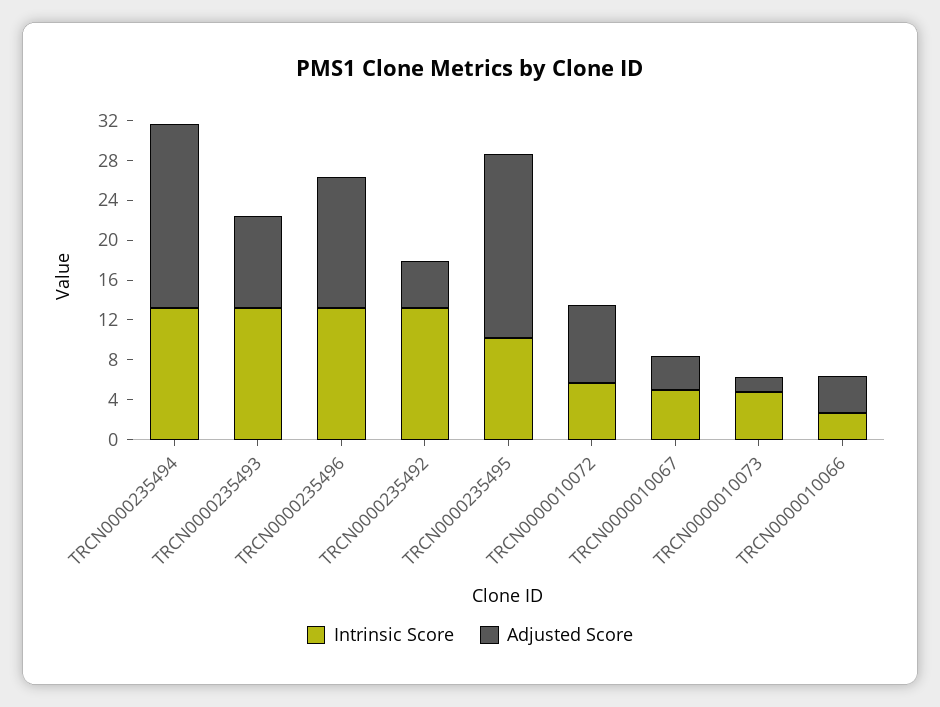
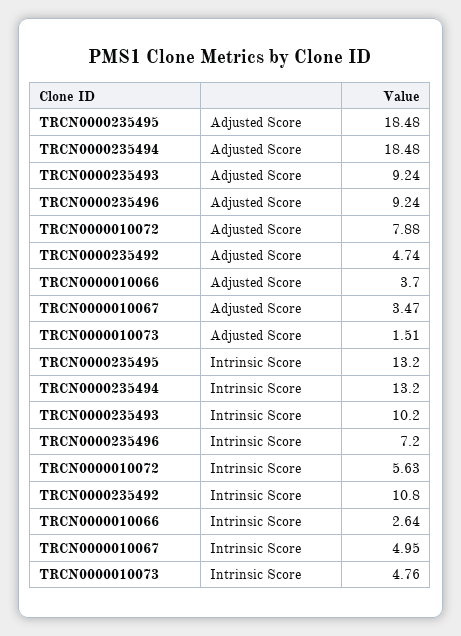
  {
    "Intrinsic Score": {
      "TRCN0000235494": 13.2,
-     "TRCN0000235493": 13,
+     "TRCN0000235493": 10.2,
-     "TRCN0000235496": 13,
+     "TRCN0000235496": 7.2,
-     "TRCN0000235492": 13,
+     "TRCN0000235492": 10.8,
-     "TRCN0000235495": 10,
+     "TRCN0000235495": 13.2,
      "TRCN0000010072": 5.63,
      "TRCN0000010067": 4.95,
      "TRCN0000010073": 4.76,
      "TRCN0000010066": 2.64
    },
    "Adjusted Score": {
      "TRCN0000235494": 18.48,
      "TRCN0000235493": 9.24,
-     "TRCN0000235496": 13,
+     "TRCN0000235496": 9.24,
      "TRCN0000235492": 4.74,
      "TRCN0000235495": 18.48,
      "TRCN0000010072": 7.88,
      "TRCN0000010067": 3.47,
      "TRCN0000010073": 1.51,
      "TRCN0000010066": 3.7
    }
  }

